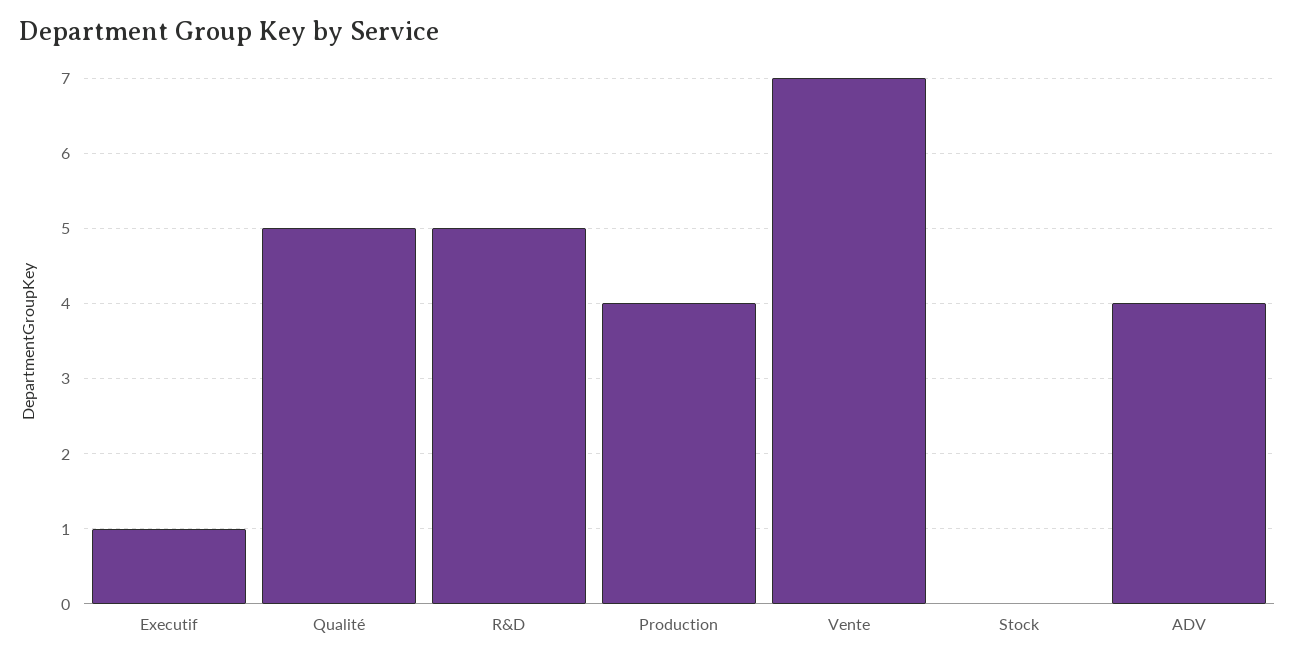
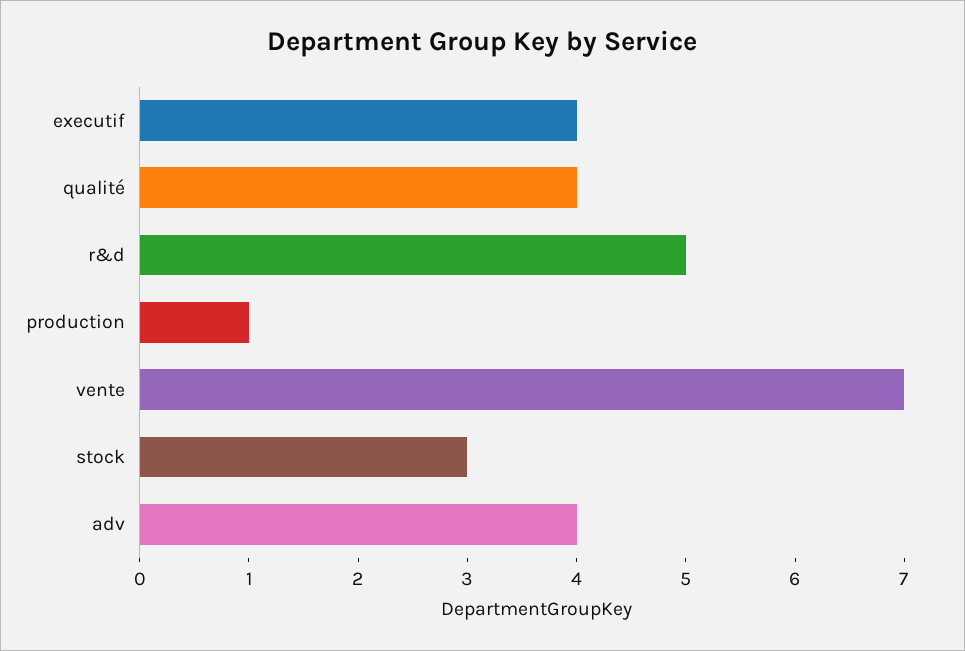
  {
-   "Executif": 1,
+   "Executif": 4,
-   "Qualité": 5,
+   "Qualité": 4,
    "R&D": 5,
-   "Production": 4,
+   "Production": 1,
    "Vente": 7,
-   "Stock": 0,
+   "Stock": 3,
    "ADV": 4
  }

